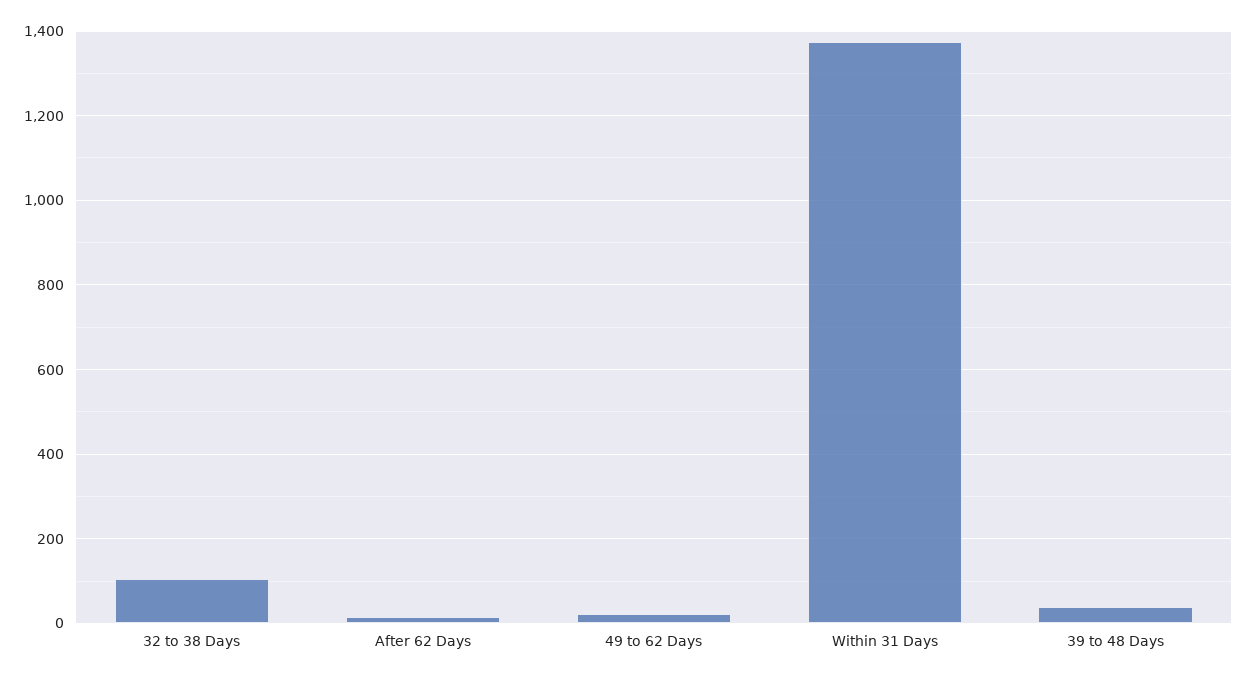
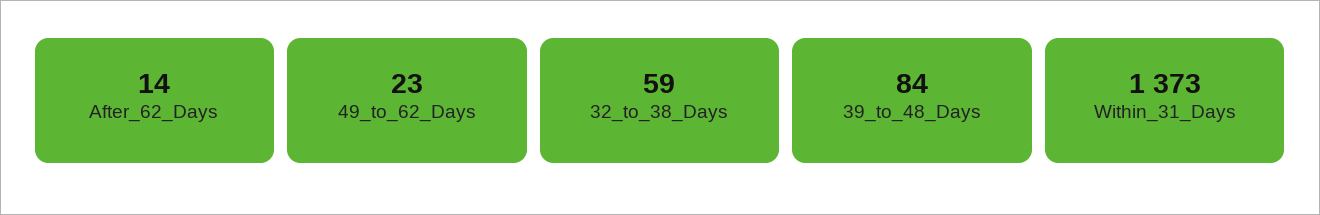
  {
-   "32 to 38 Days": 100,
+   "32 to 38 Days": 59,
    "After 62 Days": 14,
    "49 to 62 Days": 23,
    "Within 31 Days": 1373,
-   "39 to 48 Days": 40
+   "39 to 48 Days": 84
  }

